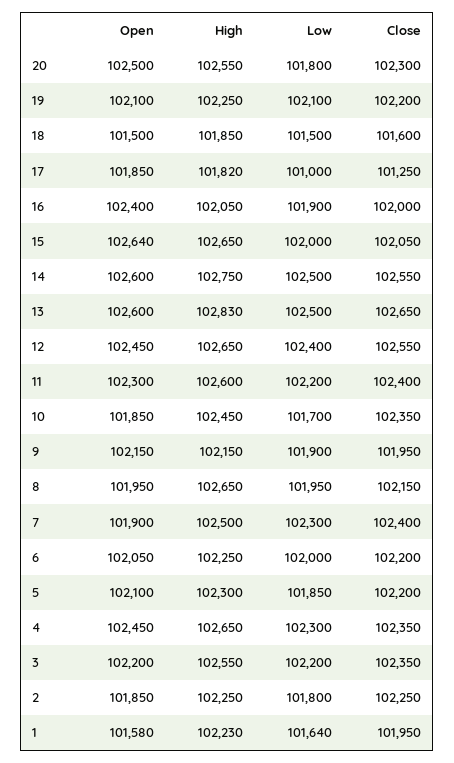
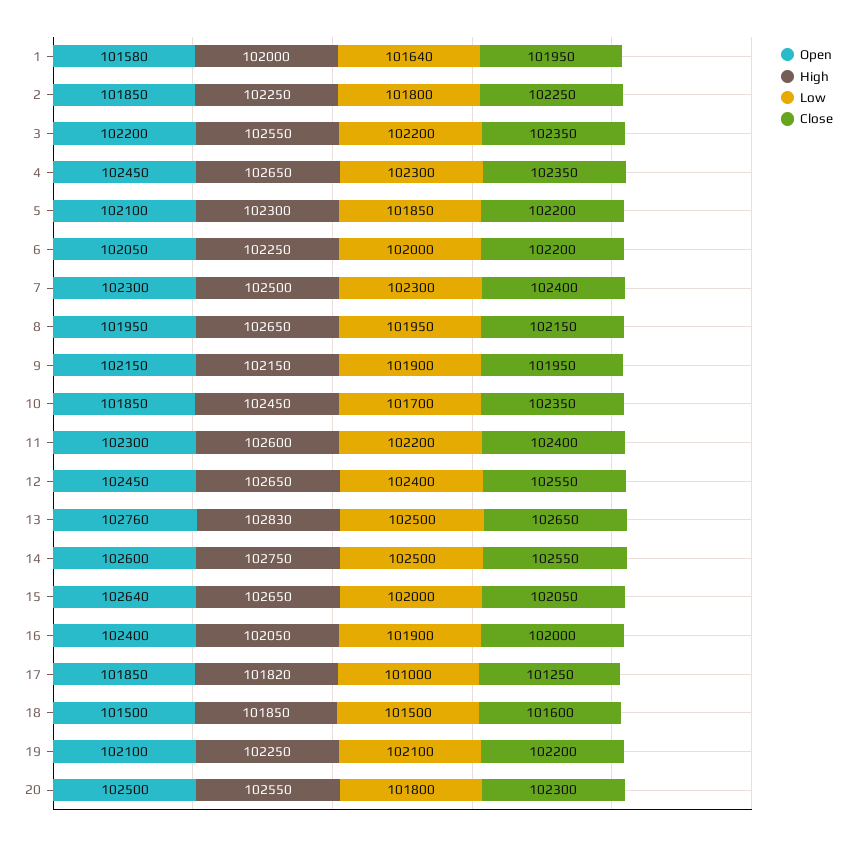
  {
    "Open": {
      "20": 102500,
      "19": 102100,
      "18": 101500,
      "17": 101850,
      "16": 102400,
      "15": 102640,
      "14": 102600,
-     "13": 102600,
+     "13": 102760,
      "12": 102450,
      "11": 102300,
      "10": 101850,
      "9": 102150,
      "8": 101950,
-     "7": 101900,
+     "7": 102300,
      "6": 102050,
      "5": 102100,
      "4": 102450,
      "3": 102200,
      "2": 101850,
      "1": 101580
    },
    "High": {
      "20": 102550,
      "19": 102250,
      "18": 101850,
      "17": 101820,
      "16": 102050,
      "15": 102650,
      "14": 102750,
      "13": 102830,
      "12": 102650,
      "11": 102600,
      "10": 102450,
      "9": 102150,
      "8": 102650,
      "7": 102500,
      "6": 102250,
      "5": 102300,
      "4": 102650,
      "3": 102550,
      "2": 102250,
-     "1": 102230
+     "1": 102000
    },
    "Low": {
      "20": 101800,
      "19": 102100,
      "18": 101500,
      "17": 101000,
      "16": 101900,
      "15": 102000,
      "14": 102500,
      "13": 102500,
      "12": 102400,
      "11": 102200,
      "10": 101700,
      "9": 101900,
      "8": 101950,
      "7": 102300,
      "6": 102000,
      "5": 101850,
      "4": 102300,
      "3": 102200,
      "2": 101800,
      "1": 101640
    },
    "Close": {
      "20": 102300,
      "19": 102200,
      "18": 101600,
      "17": 101250,
      "16": 102000,
      "15": 102050,
      "14": 102550,
      "13": 102650,
      "12": 102550,
      "11": 102400,
      "10": 102350,
      "9": 101950,
      "8": 102150,
      "7": 102400,
      "6": 102200,
      "5": 102200,
      "4": 102350,
      "3": 102350,
      "2": 102250,
      "1": 101950
    }
  }

